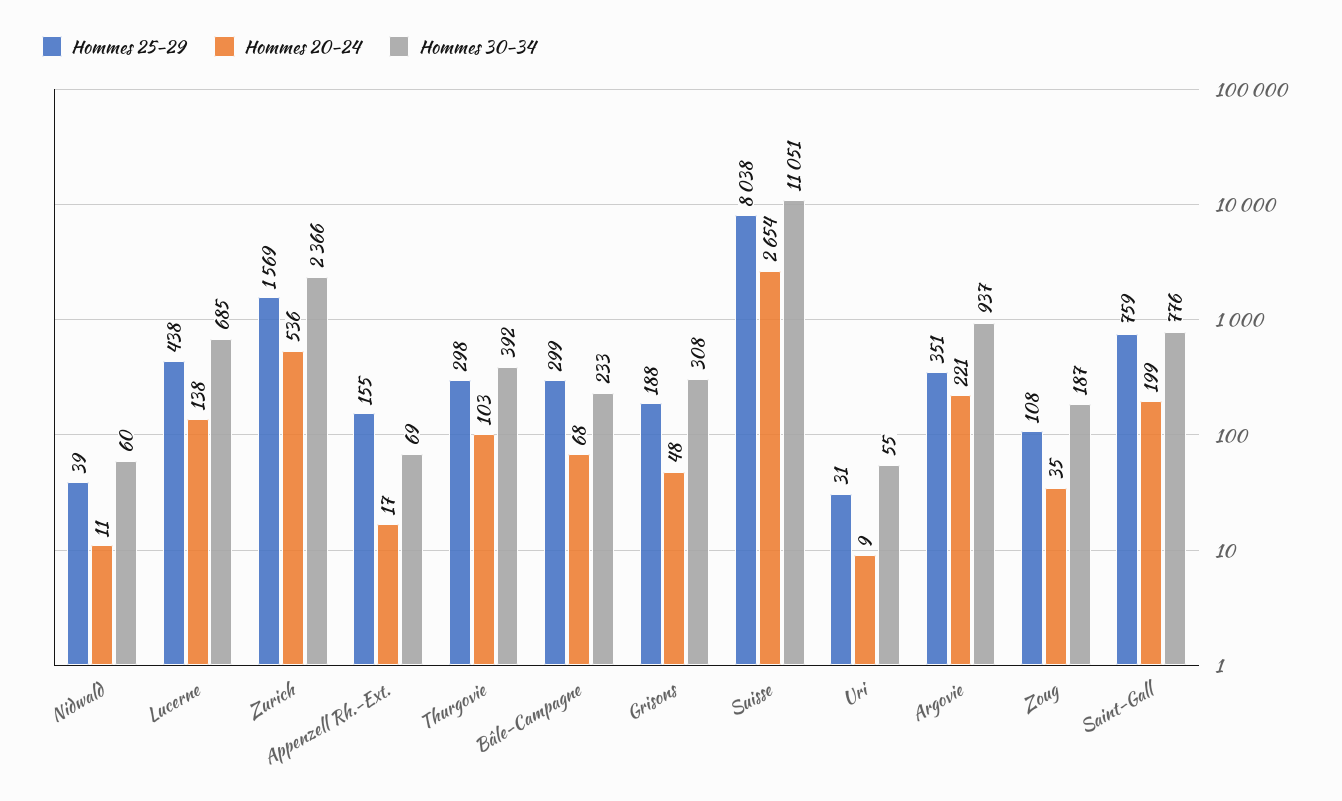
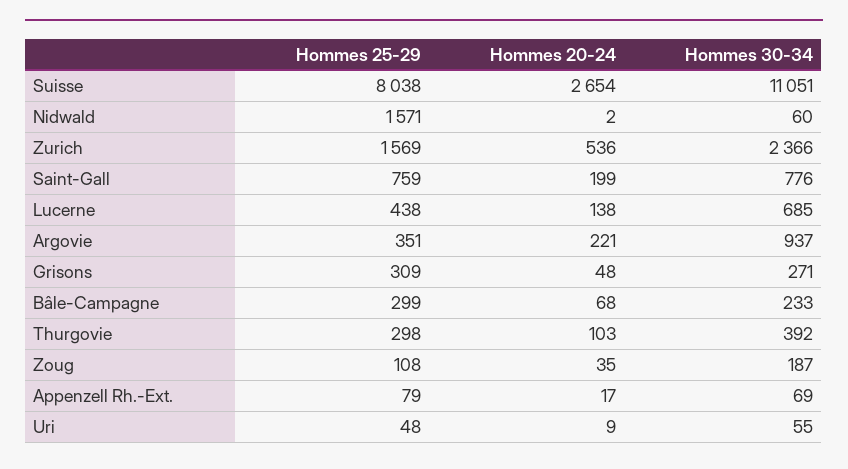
  {
    "Hommes 25-29": {
-     "Nidwald": 39,
+     "Nidwald": 1571,
      "Lucerne": 438,
      "Zurich": 1569,
-     "Appenzell Rh.-Ext.": 155,
+     "Appenzell Rh.-Ext.": 79,
      "Thurgovie": 298,
      "Bâle-Campagne": 299,
-     "Grisons": 188,
+     "Grisons": 309,
      "Suisse": 8038,
-     "Uri": 31,
+     "Uri": 48,
      "Argovie": 351,
      "Zoug": 108,
      "Saint-Gall": 759
    },
    "Hommes 20-24": {
-     "Nidwald": 11,
+     "Nidwald": 2,
      "Lucerne": 138,
      "Zurich": 536,
      "Appenzell Rh.-Ext.": 17,
      "Thurgovie": 103,
      "Bâle-Campagne": 68,
      "Grisons": 48,
      "Suisse": 2654,
      "Uri": 9,
      "Argovie": 221,
      "Zoug": 35,
      "Saint-Gall": 199
    },
    "Hommes 30-34": {
      "Nidwald": 60,
      "Lucerne": 685,
      "Zurich": 2366,
      "Appenzell Rh.-Ext.": 69,
      "Thurgovie": 392,
      "Bâle-Campagne": 233,
-     "Grisons": 308,
+     "Grisons": 271,
      "Suisse": 11051,
      "Uri": 55,
      "Argovie": 937,
      "Zoug": 187,
      "Saint-Gall": 776
    }
  }

